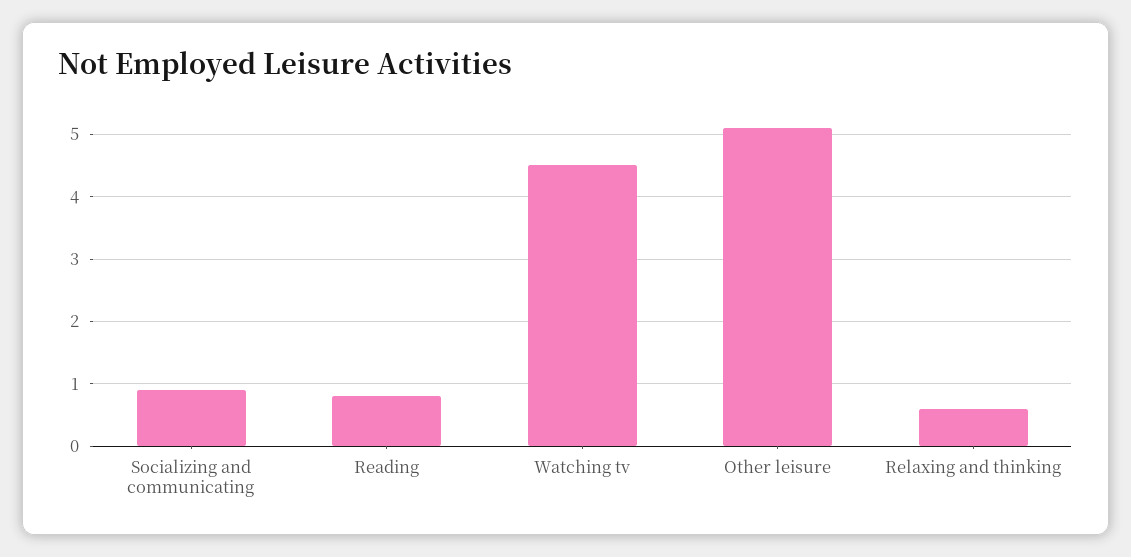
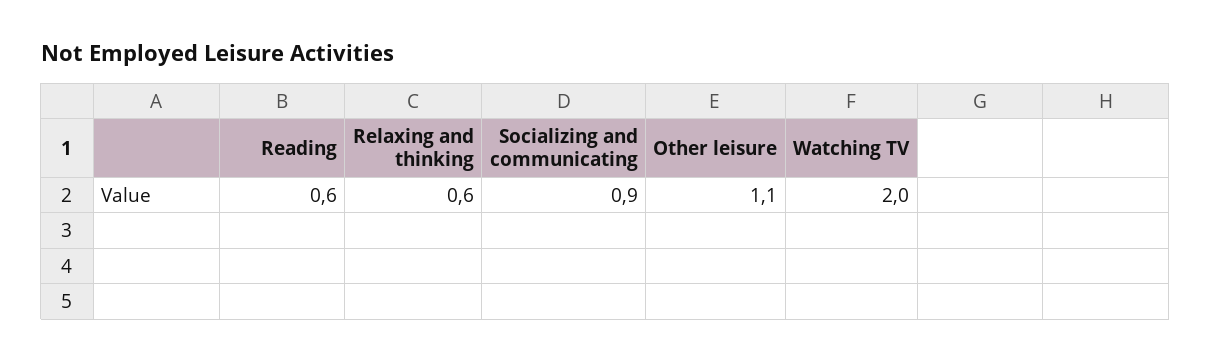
  {
    "Socializing and communicating": 0.9,
-   "Reading": 0.8,
+   "Reading": 0.6,
-   "Watching tv": 4.5,
+   "Watching tv": 2,
-   "Other leisure": 5.1,
+   "Other leisure": 1.1,
    "Relaxing and thinking": 0.6
  }

